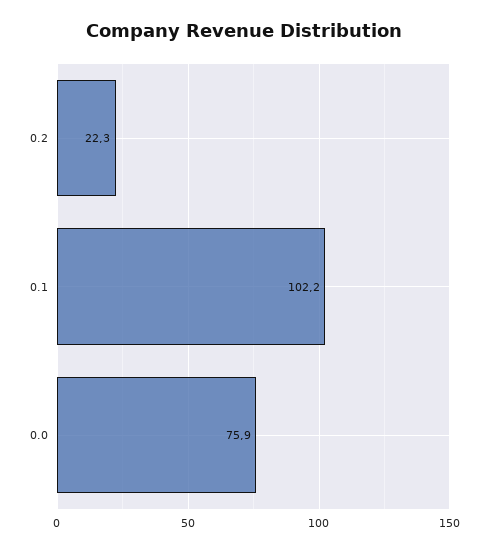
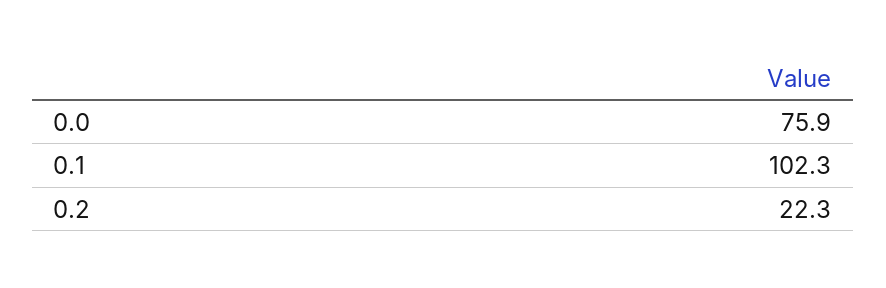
  {
    "0.2": 22.3,
-   "0.1": 102.2,
+   "0.1": 102.3,
    "0.0": 75.9
  }

